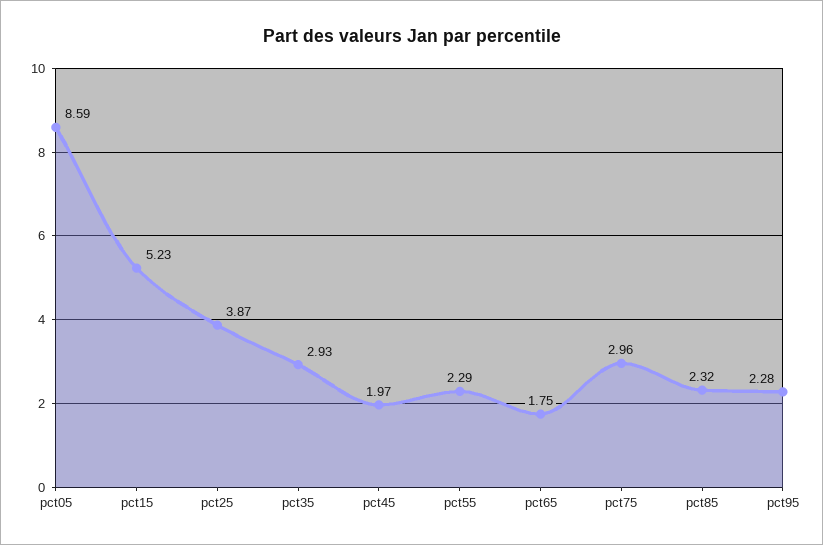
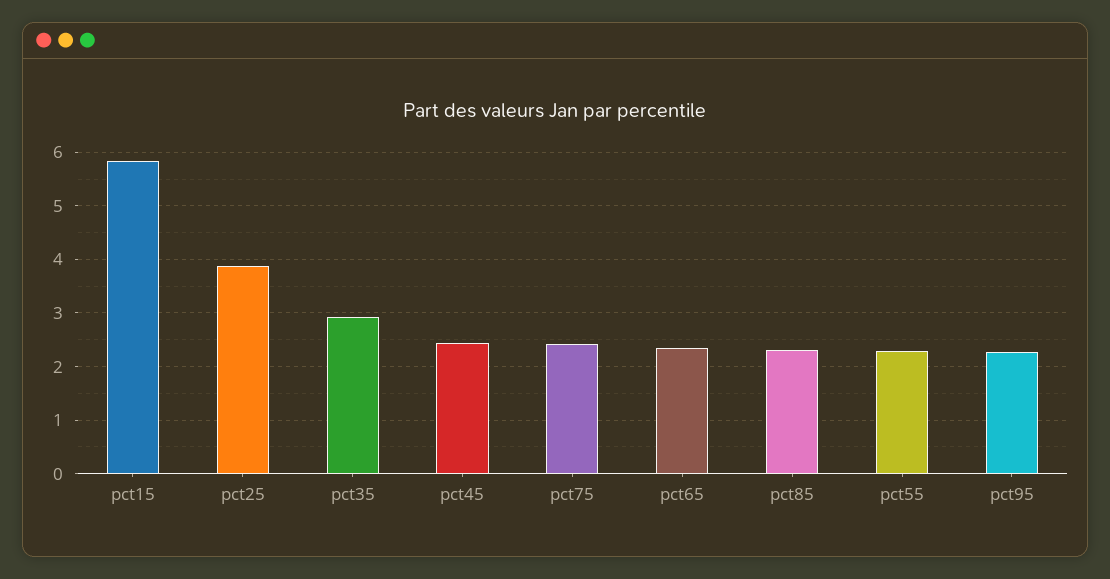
  {
-   "pct05": 8.59,
-   "pct15": 5.23,
+   "pct15": 5.8,
    "pct25": 3.87,
    "pct35": 2.93,
-   "pct45": 1.97,
+   "pct45": 2.4,
    "pct55": 2.29,
-   "pct65": 1.75,
+   "pct65": 2.4,
-   "pct75": 2.96,
+   "pct75": 2.4,
    "pct85": 2.32,
    "pct95": 2.28
  }

